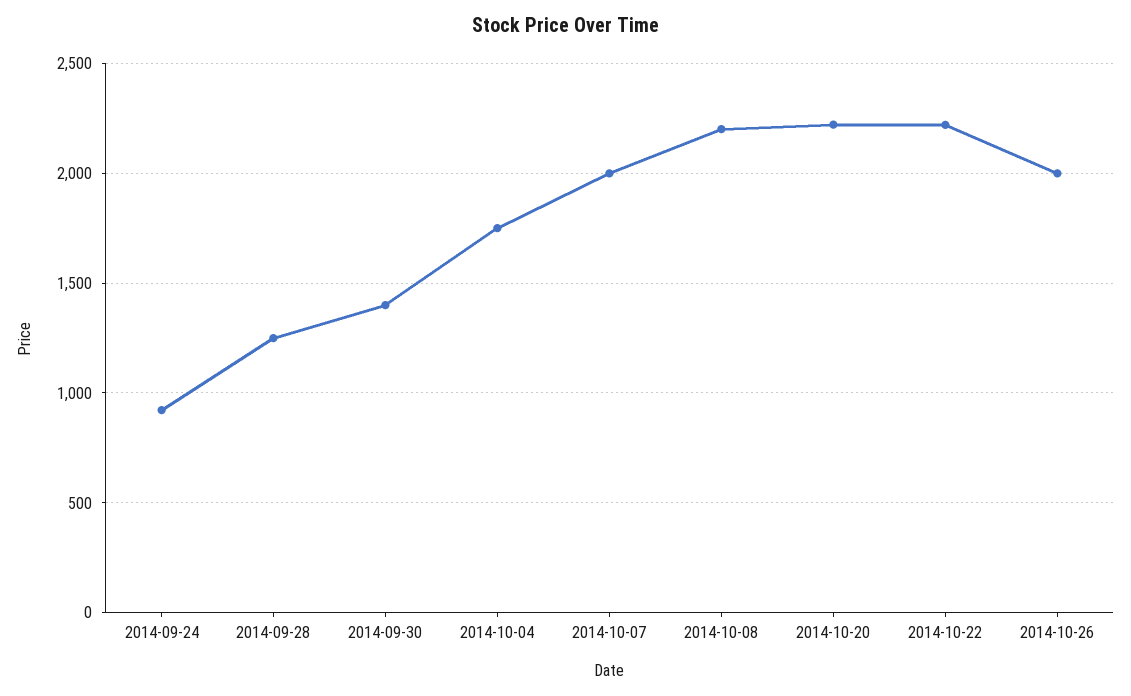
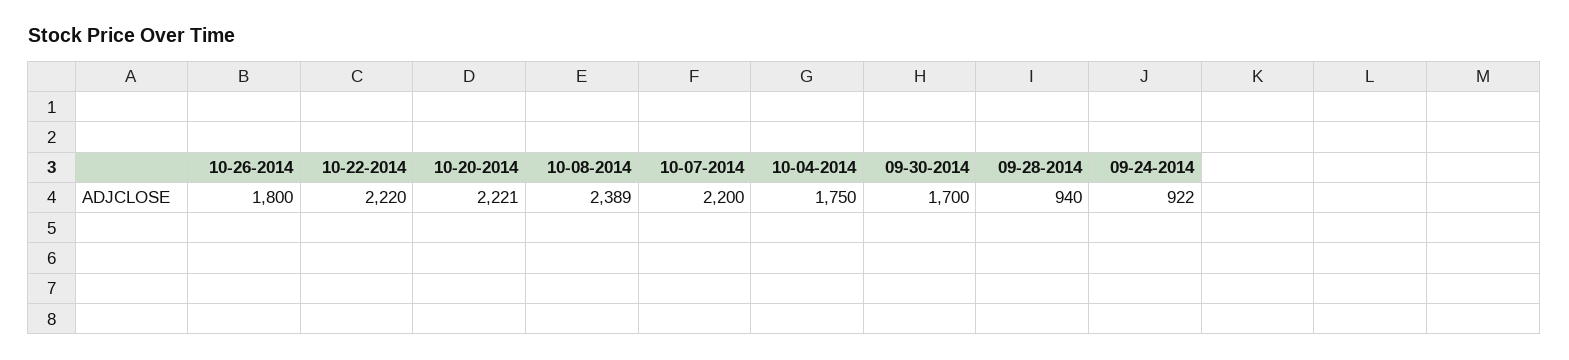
  {
    "2014-09-24": 922,
-   "2014-09-28": 1250,
+   "2014-09-28": 940,
-   "2014-09-30": 1400,
+   "2014-09-30": 1700,
    "2014-10-04": 1750,
-   "2014-10-07": 2000,
+   "2014-10-07": 2200,
-   "2014-10-08": 2200,
+   "2014-10-08": 2389,
    "2014-10-20": 2221,
    "2014-10-22": 2220,
-   "2014-10-26": 2000
+   "2014-10-26": 1800
  }

